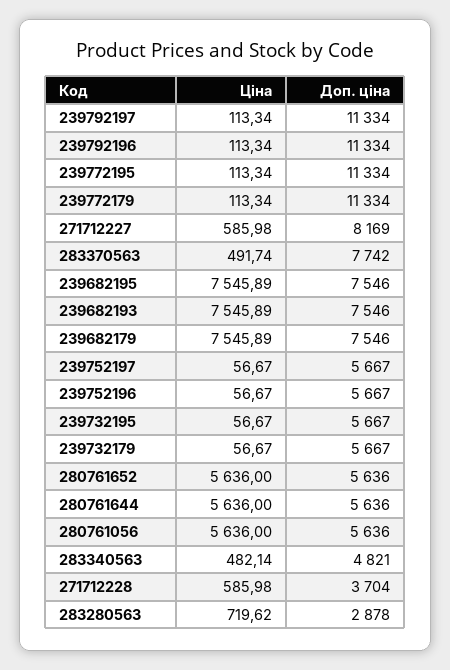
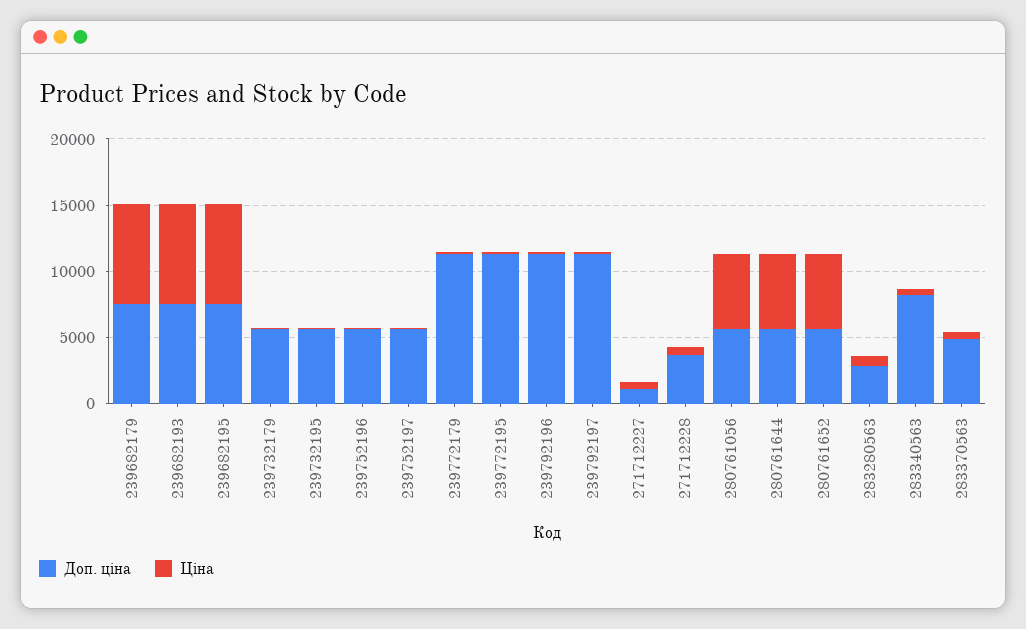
  {
    "Ціна": {
      "239792197": 113.34,
      "239792196": 113.34,
      "239772195": 113.34,
      "239772179": 113.34,
      "271712227": 585.98,
      "283370563": 491.74,
      "239682195": 7545.89,
      "239682193": 7545.89,
      "239682179": 7545.89,
      "239752197": 56.67,
      "239752196": 56.67,
      "239732195": 56.67,
      "239732179": 56.67,
      "280761652": 5636,
      "280761644": 5636,
      "280761056": 5636,
      "283340563": 482.14,
      "271712228": 585.98,
      "283280563": 719.62
    },
    "Доп. ціна": {
      "239792197": 11334,
      "239792196": 11334,
      "239772195": 11334,
      "239772179": 11334,
-     "271712227": 8169,
+     "271712227": 1000,
-     "283370563": 7742,
+     "283370563": 5000,
      "239682195": 7546,
      "239682193": 7546,
      "239682179": 7546,
      "239752197": 5667,
      "239752196": 5667,
      "239732195": 5667,
      "239732179": 5667,
      "280761652": 5636,
      "280761644": 5636,
      "280761056": 5636,
-     "283340563": 4821,
+     "283340563": 8000,
      "271712228": 3704,
      "283280563": 2878
    }
  }

